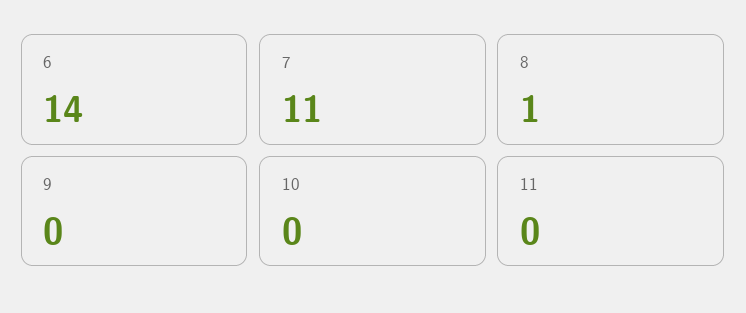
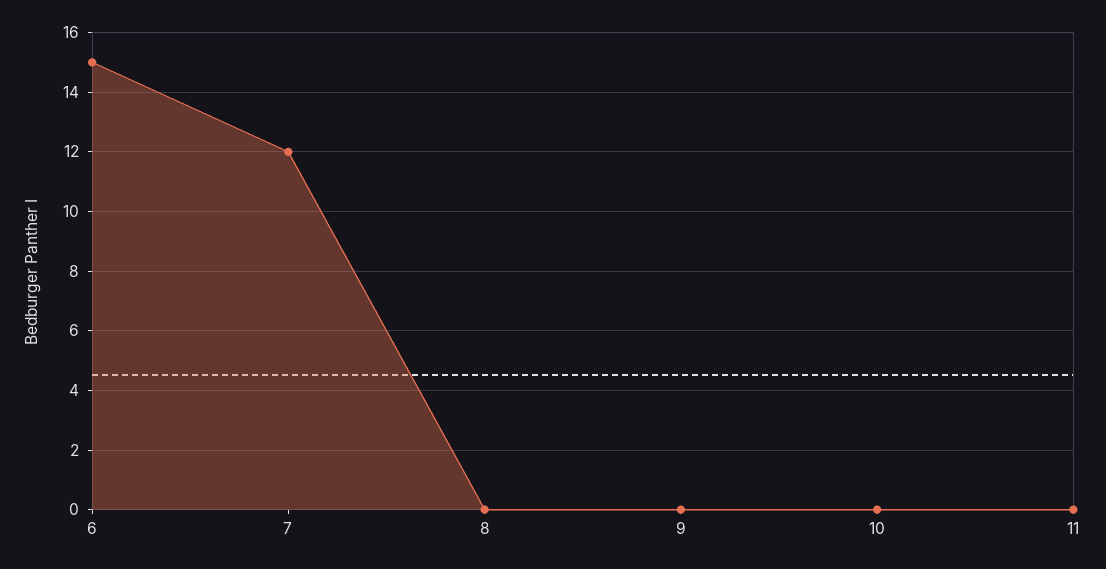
  {
-   "6": 14,
+   "6": 15,
-   "7": 11,
+   "7": 12,
-   "8": 1,
+   "8": 0,
    "9": 0,
    "10": 0,
    "11": 0
  }

